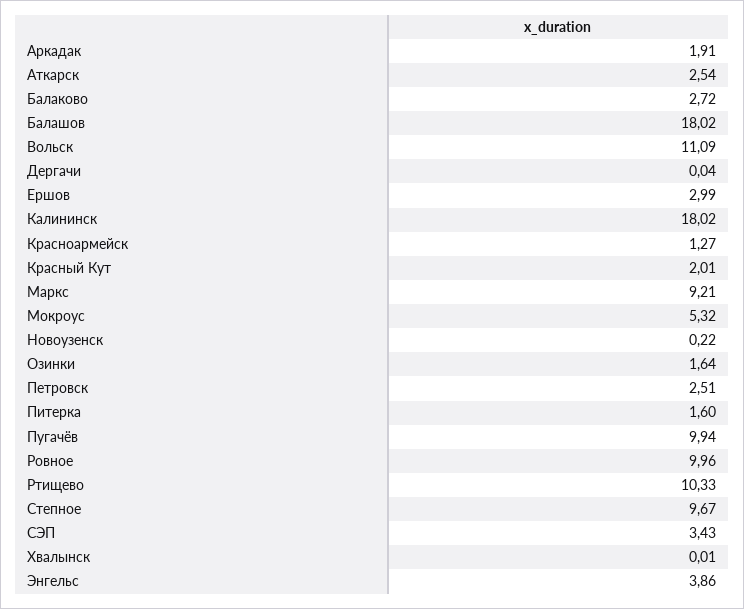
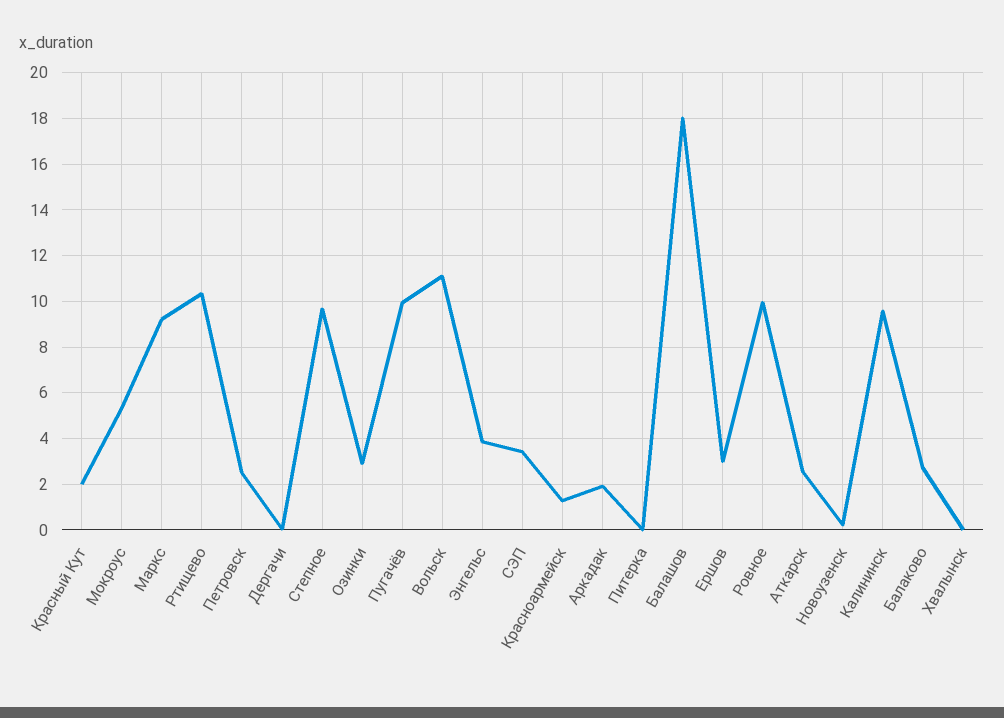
  {
    "Аркадак": 1.91,
    "Аткарск": 2.54,
    "Балаково": 2.72,
    "Балашов": 18.02,
    "Вольск": 11.09,
    "Дергачи": 0.04,
    "Ершов": 2.99,
-   "Калининск": 18.02,
+   "Калининск": 9.5,
    "Красноармейск": 1.27,
    "Красный Кут": 2.01,
    "Маркс": 9.21,
    "Мокроус": 5.32,
    "Новоузенск": 0.22,
-   "Озинки": 1.64,
+   "Озинки": 3,
    "Петровск": 2.51,
-   "Питерка": 1.6,
+   "Питерка": 0,
    "Пугачёв": 9.94,
    "Ровное": 9.96,
    "Ртищево": 10.33,
    "Степное": 9.67,
    "СЭП": 3.43,
    "Хвалынск": 0.01,
    "Энгельс": 3.86
  }

